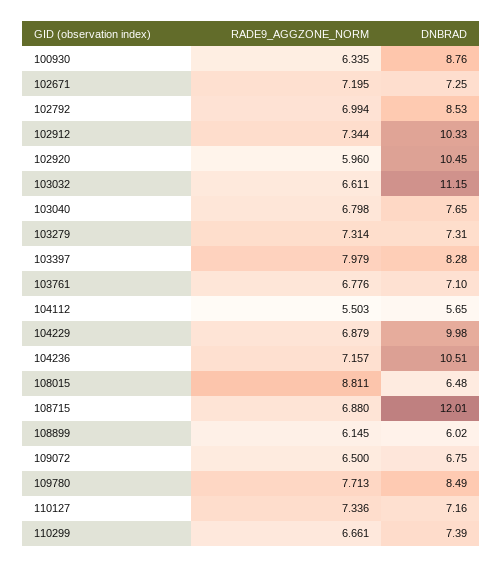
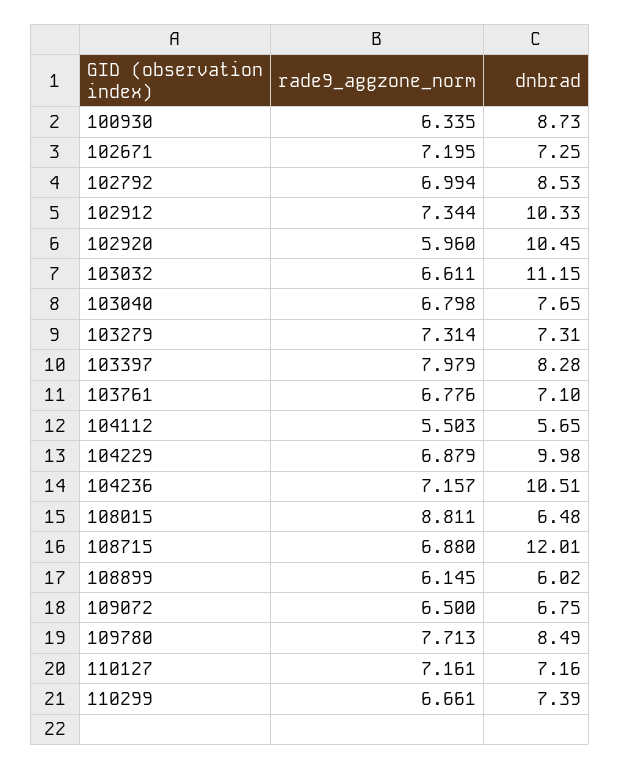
  {
    "RADE9_AGGZONE_NORM": {
      "100930": 6.335,
      "102671": 7.195,
      "102792": 6.994,
      "102912": 7.344,
      "102920": 5.96,
      "103032": 6.611,
      "103040": 6.798,
      "103279": 7.314,
      "103397": 7.979,
      "103761": 6.776,
      "104112": 5.503,
      "104229": 6.879,
      "104236": 7.157,
      "108015": 8.811,
      "108715": 6.88,
      "108899": 6.145,
      "109072": 6.5,
      "109780": 7.713,
-     "110127": 7.336,
+     "110127": 7.161,
      "110299": 6.661
    },
    "DNBRAD": {
-     "100930": 8.76,
+     "100930": 8.73,
      "102671": 7.25,
      "102792": 8.53,
      "102912": 10.33,
      "102920": 10.45,
      "103032": 11.15,
      "103040": 7.65,
      "103279": 7.31,
      "103397": 8.28,
      "103761": 7.1,
      "104112": 5.65,
      "104229": 9.98,
      "104236": 10.51,
      "108015": 6.48,
      "108715": 12.01,
      "108899": 6.02,
      "109072": 6.75,
      "109780": 8.49,
      "110127": 7.16,
      "110299": 7.39
    }
  }

